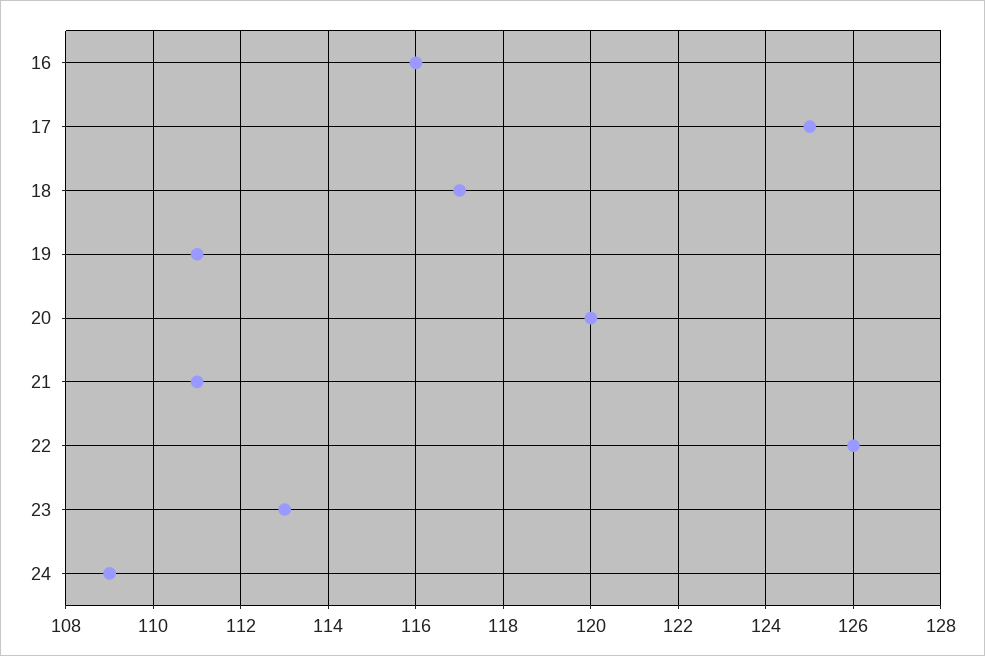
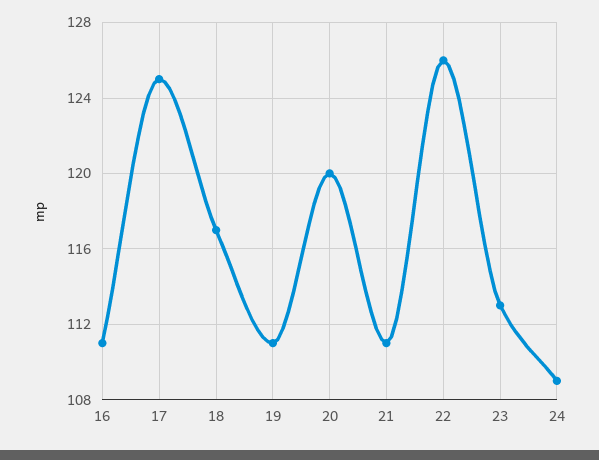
  {
-   "16": 116,
+   "16": 111,
    "17": 125,
    "18": 117,
    "19": 111,
    "20": 120,
    "21": 111,
    "22": 126,
    "23": 113,
    "24": 109
  }

